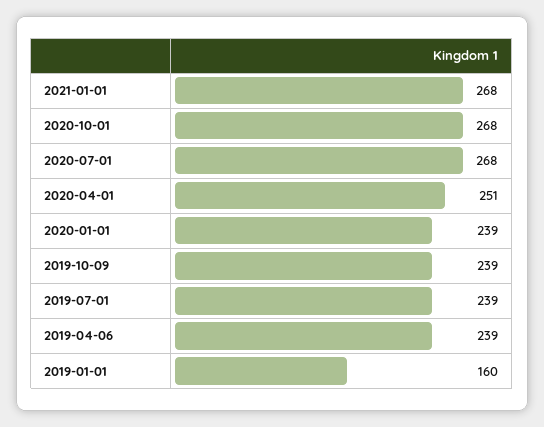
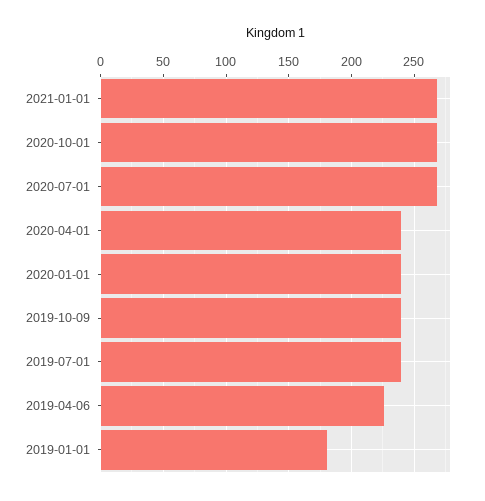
  {
    "2021-01-01": 268,
    "2020-10-01": 268,
    "2020-07-01": 268,
-   "2020-04-01": 251,
+   "2020-04-01": 240,
    "2020-01-01": 239,
    "2019-10-09": 239,
    "2019-07-01": 239,
-   "2019-04-06": 239,
+   "2019-04-06": 225,
-   "2019-01-01": 160
+   "2019-01-01": 180
  }

